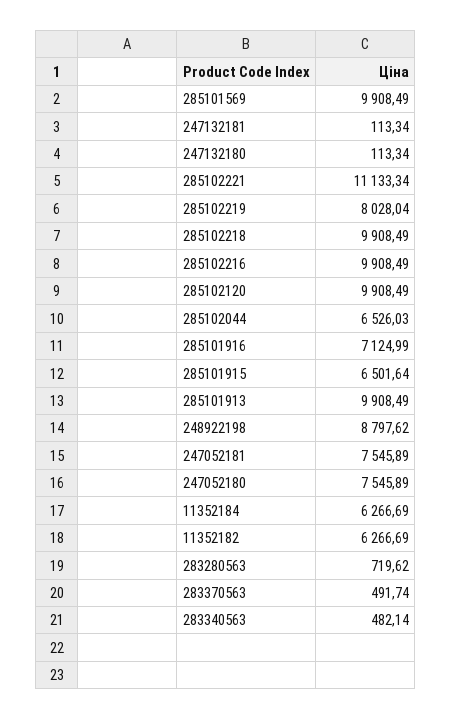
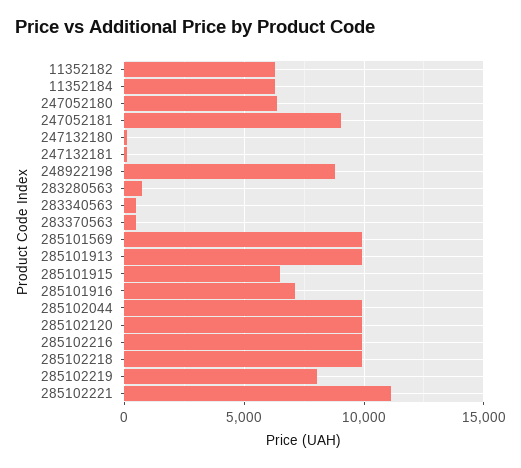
  {
    "285101569": 9908.49,
    "247132181": 113.34,
    "247132180": 113.34,
    "285102221": 11133.34,
    "285102219": 8028.04,
    "285102218": 9908.49,
    "285102216": 9908.49,
    "285102120": 9908.49,
-   "285102044": 6526.03,
+   "285102044": 10000,
    "285101916": 7124.99,
    "285101915": 6501.64,
    "285101913": 9908.49,
    "248922198": 8797.62,
-   "247052181": 7545.89,
+   "247052181": 9000,
-   "247052180": 7545.89,
+   "247052180": 6500,
    "11352184": 6266.69,
    "11352182": 6266.69,
    "283280563": 719.62,
    "283370563": 491.74,
    "283340563": 482.14
  }

